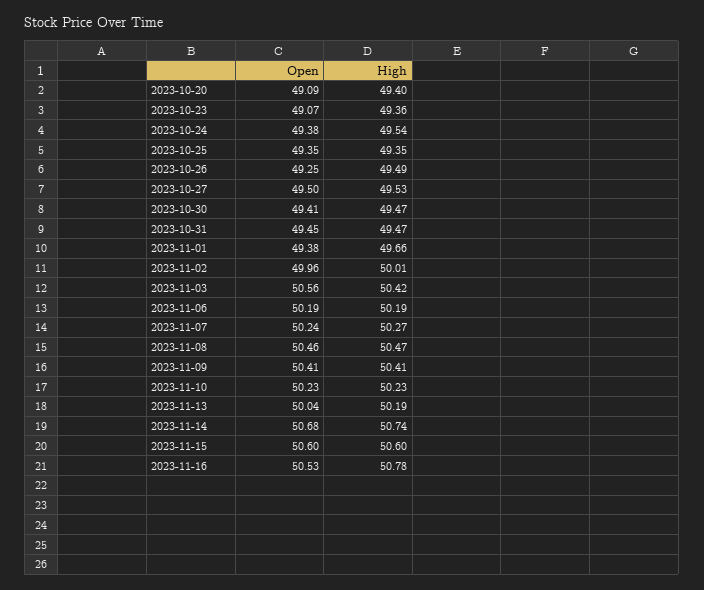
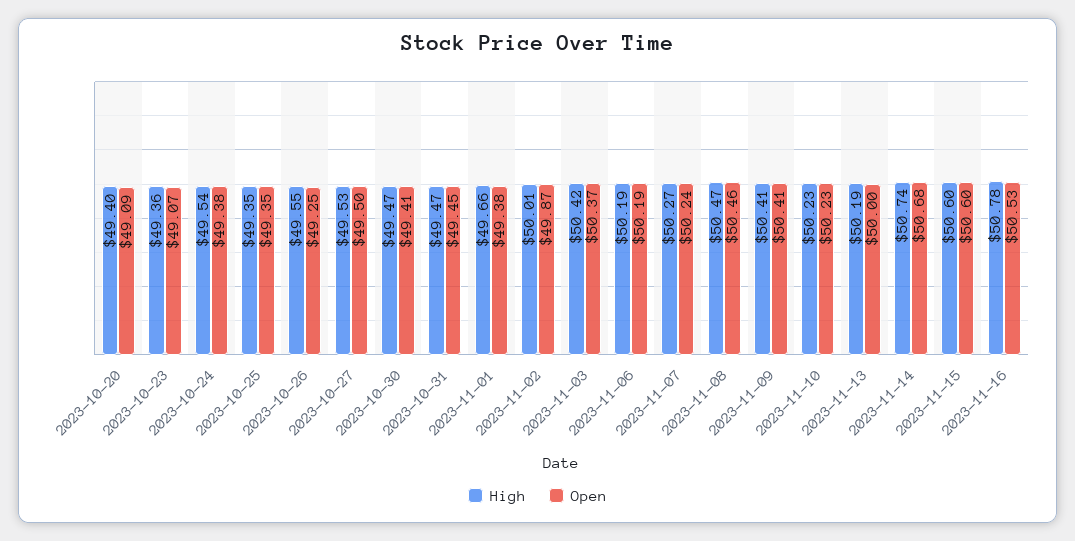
  {
    "Open": {
      "2023-10-20": 49.09,
      "2023-10-23": 49.07,
      "2023-10-24": 49.38,
      "2023-10-25": 49.35,
      "2023-10-26": 49.25,
      "2023-10-27": 49.5,
      "2023-10-30": 49.41,
      "2023-10-31": 49.45,
      "2023-11-01": 49.38,
-     "2023-11-02": 49.96,
+     "2023-11-02": 49.87,
-     "2023-11-03": 50.56,
+     "2023-11-03": 50.37,
      "2023-11-06": 50.19,
      "2023-11-07": 50.24,
      "2023-11-08": 50.46,
      "2023-11-09": 50.41,
      "2023-11-10": 50.23,
-     "2023-11-13": 50.04,
+     "2023-11-13": 50,
      "2023-11-14": 50.68,
      "2023-11-15": 50.6,
      "2023-11-16": 50.53
    },
    "High": {
      "2023-10-20": 49.4,
      "2023-10-23": 49.36,
      "2023-10-24": 49.54,
      "2023-10-25": 49.35,
-     "2023-10-26": 49.49,
+     "2023-10-26": 49.55,
      "2023-10-27": 49.53,
      "2023-10-30": 49.47,
      "2023-10-31": 49.47,
      "2023-11-01": 49.66,
      "2023-11-02": 50.01,
      "2023-11-03": 50.42,
      "2023-11-06": 50.19,
      "2023-11-07": 50.27,
      "2023-11-08": 50.47,
      "2023-11-09": 50.41,
      "2023-11-10": 50.23,
      "2023-11-13": 50.19,
      "2023-11-14": 50.74,
      "2023-11-15": 50.6,
      "2023-11-16": 50.78
    }
  }

